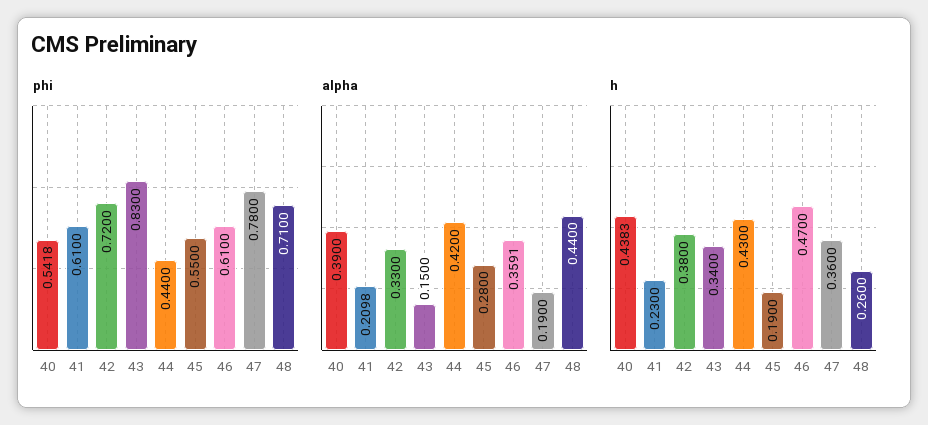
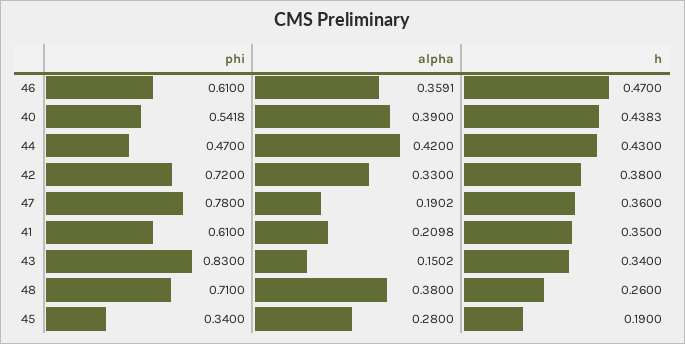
  {
    "phi": {
      "40": 0.5418,
      "41": 0.61,
      "42": 0.72,
      "43": 0.83,
-     "44": 0.44,
+     "44": 0.47,
-     "45": 0.55,
+     "45": 0.34,
      "46": 0.61,
      "47": 0.78,
      "48": 0.71
    },
    "alpha": {
      "40": 0.39,
      "41": 0.2098,
      "42": 0.33,
-     "43": 0.15,
+     "43": 0.1502,
      "44": 0.42,
      "45": 0.28,
      "46": 0.3591,
-     "47": 0.19,
+     "47": 0.1902,
-     "48": 0.44
+     "48": 0.38
    },
    "h": {
      "40": 0.4383,
-     "41": 0.23,
+     "41": 0.35,
      "42": 0.38,
      "43": 0.34,
      "44": 0.43,
      "45": 0.19,
      "46": 0.47,
      "47": 0.36,
      "48": 0.26
    }
  }

